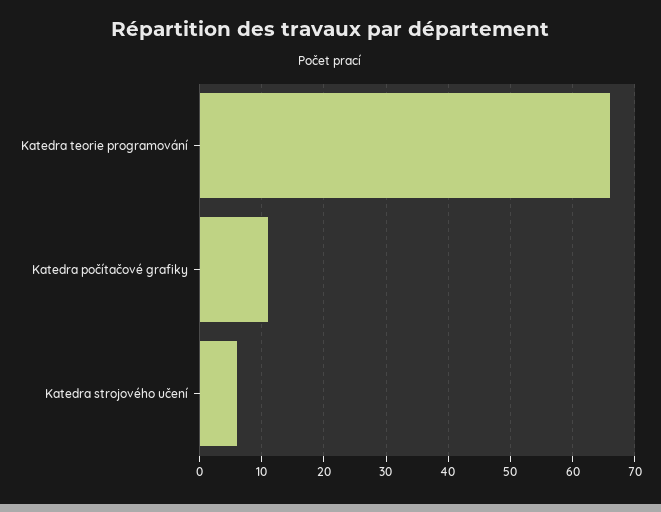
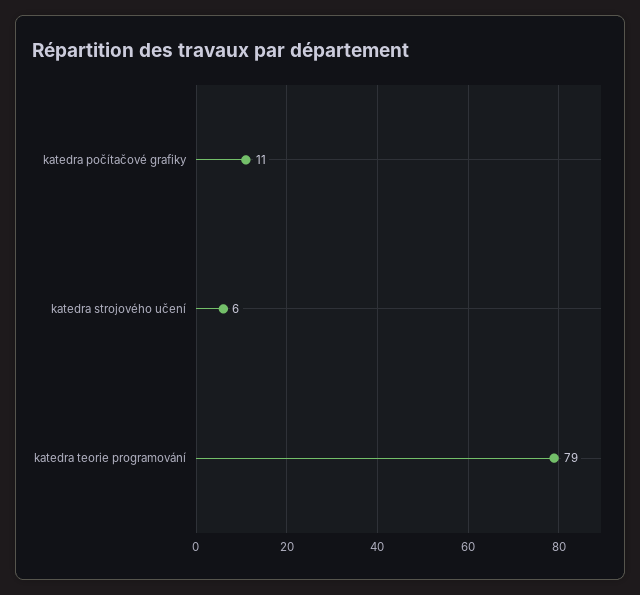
  {
-   "Katedra teorie programování": 66,
+   "Katedra teorie programování": 79,
    "Katedra počítačové grafiky": 11,
    "Katedra strojového učení": 6
  }

